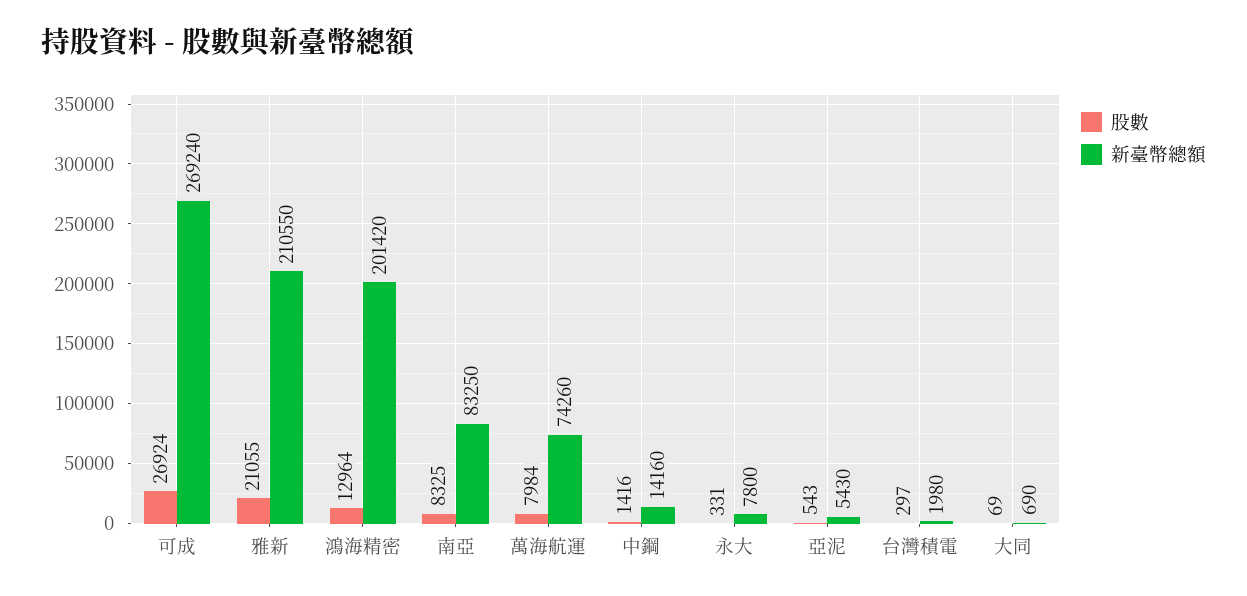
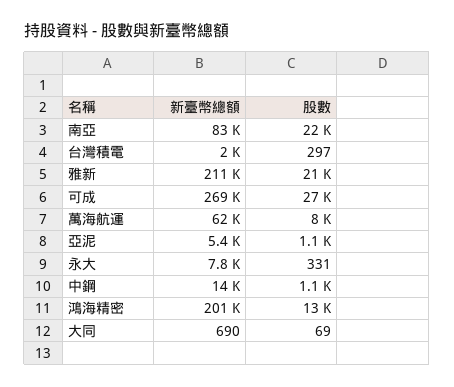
  {
    "股數": {
      "可成": 26924,
      "雅新": 21055,
      "鴻海精密": 12964,
-     "南亞": 8325,
+     "南亞": 22000,
      "萬海航運": 7984,
-     "中鋼": 1416,
+     "中鋼": 1100,
      "永大": 331,
-     "亞泥": 543,
+     "亞泥": 1100,
      "台灣積電": 297,
      "大同": 69
    },
    "新臺幣總額": {
      "可成": 269240,
      "雅新": 210550,
      "鴻海精密": 201420,
      "南亞": 83250,
-     "萬海航運": 74260,
+     "萬海航運": 62000,
      "中鋼": 14160,
      "永大": 7800,
      "亞泥": 5430,
      "台灣積電": 1980,
      "大同": 690
    }
  }

